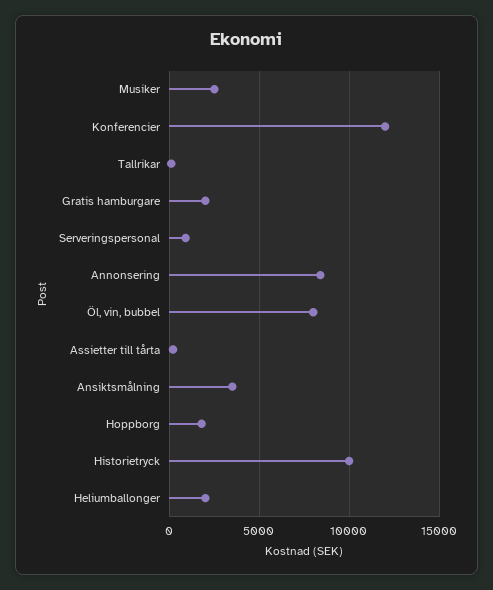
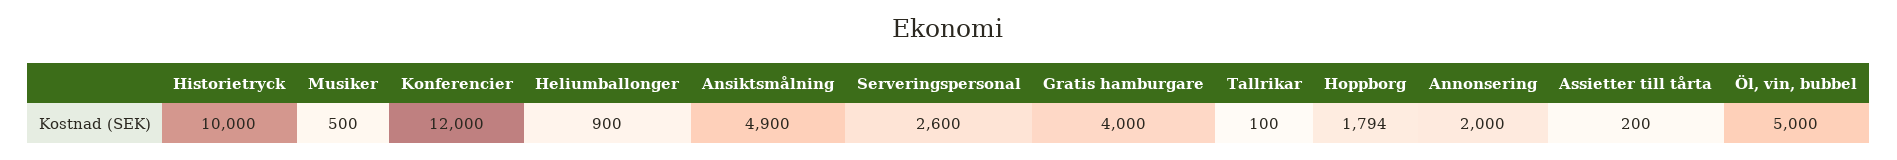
  {
-   "Musiker": 2500,
+   "Musiker": 500,
    "Konferencier": 12000,
    "Tallrikar": 100,
-   "Gratis hamburgare": 2000,
+   "Gratis hamburgare": 4000,
-   "Serveringspersonal": 1000,
+   "Serveringspersonal": 2600,
-   "Annonsering": 8500,
+   "Annonsering": 2000,
-   "Öl, vin, bubbel": 8000,
+   "Öl, vin, bubbel": 5000,
    "Assietter till tårta": 200,
-   "Ansiktsmålning": 3500,
+   "Ansiktsmålning": 4900,
    "Hoppborg": 1794,
    "Historietryck": 10000,
-   "Heliumballonger": 2000
+   "Heliumballonger": 900
  }

